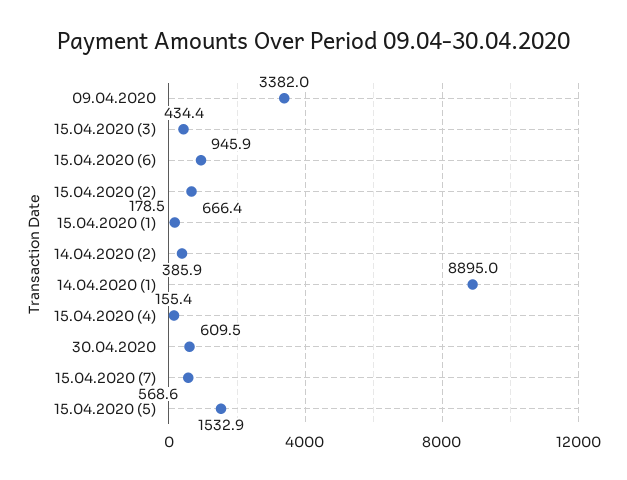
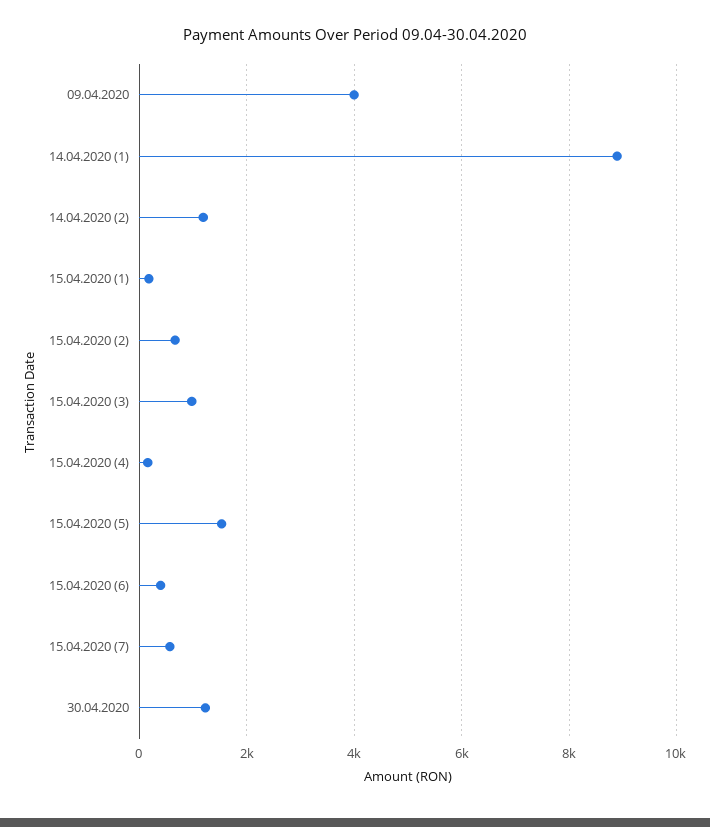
  {
-   "09.04.2020": 3382,
+   "09.04.2020": 4000,
-   "15.04.2020 (3)": 434.4,
+   "15.04.2020 (3)": 1000,
-   "15.04.2020 (6)": 945.9,
+   "15.04.2020 (6)": 400,
    "15.04.2020 (2)": 666.4,
    "15.04.2020 (1)": 178.5,
-   "14.04.2020 (2)": 385.9,
+   "14.04.2020 (2)": 1200,
    "14.04.2020 (1)": 8895,
    "15.04.2020 (4)": 155.4,
-   "30.04.2020": 609.5,
+   "30.04.2020": 1200,
    "15.04.2020 (7)": 568.6,
    "15.04.2020 (5)": 1532.9
  }

